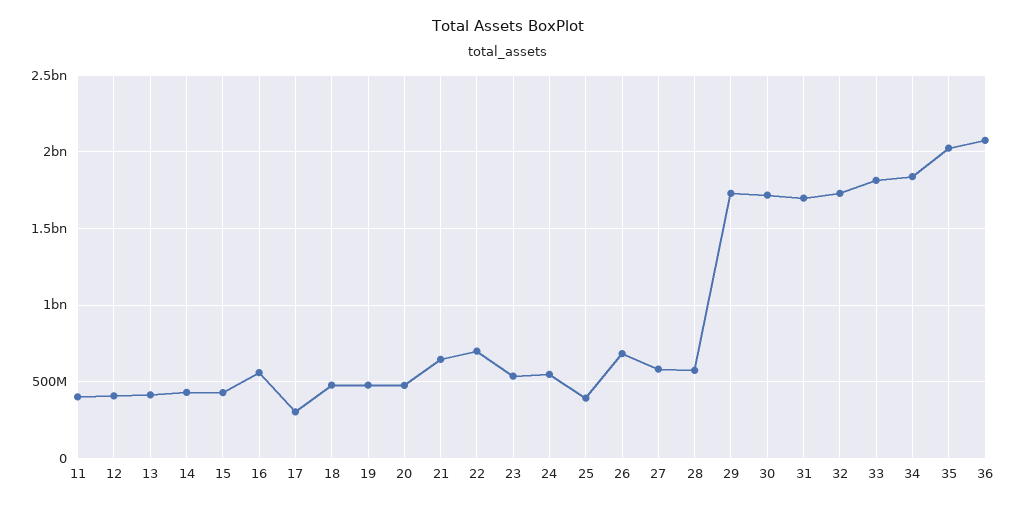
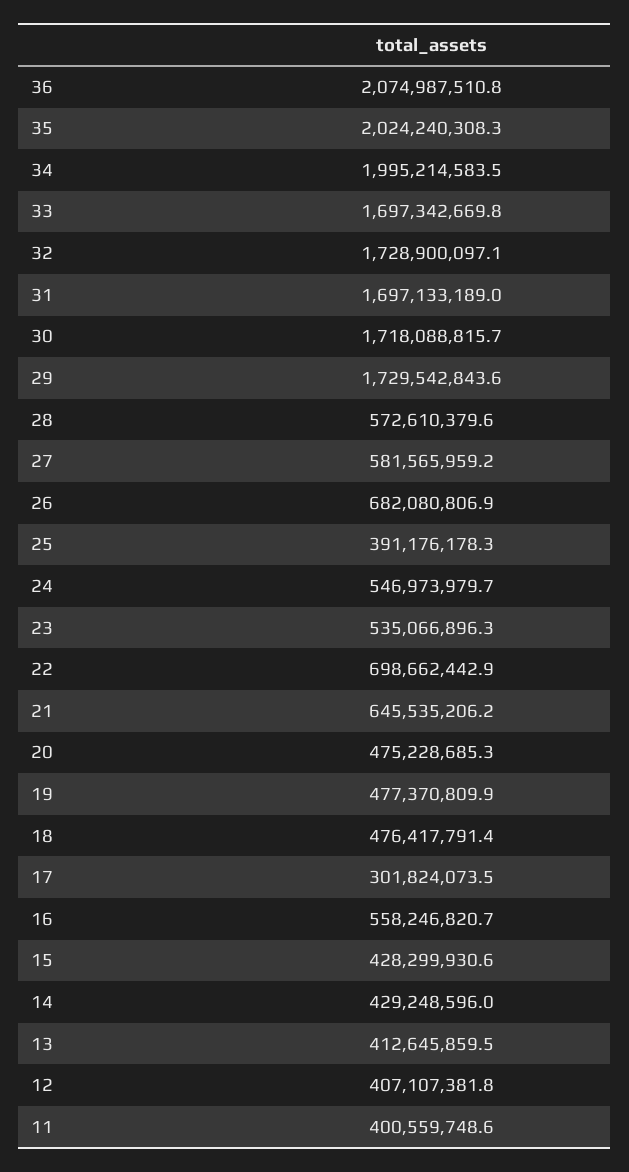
  {
    "11": 400559748.6,
    "12": 407107381.8,
    "13": 412645859.5,
    "14": 429248596,
    "15": 428299930.6,
    "16": 558246820.7,
    "17": 301824073.5,
    "18": 476417791.4,
    "19": 477370809.9,
    "20": 475228685.3,
    "21": 645535206.2,
    "22": 698662442.9,
    "23": 535066896.3,
    "24": 546973979.7,
    "25": 391176178.3,
    "26": 682080806.9,
    "27": 581565959.2,
    "28": 572610379.6,
    "29": 1729542843.6,
    "30": 1718088815.7,
    "31": 1697133189,
    "32": 1728900097.1,
-   "33": 1800000000,
+   "33": 1697342669.8,
-   "34": 1850000000,
+   "34": 1995214583.5,
    "35": 2024240308.3,
    "36": 2074987510.8
  }

